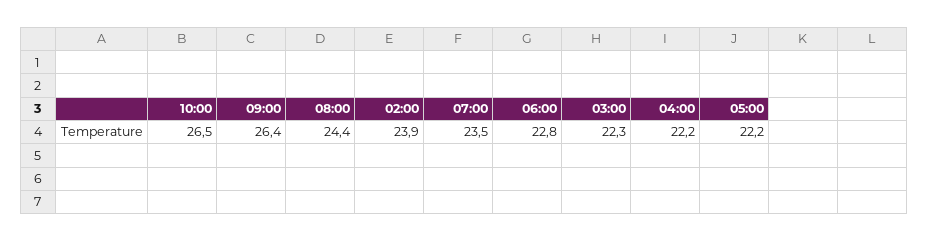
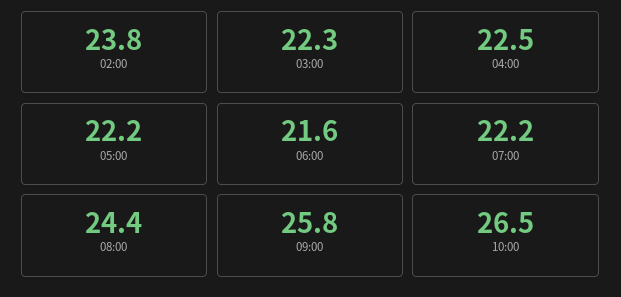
  {
    "10:00": 26.5,
-   "09:00": 26.4,
+   "09:00": 25.8,
    "08:00": 24.4,
-   "02:00": 23.9,
+   "02:00": 23.8,
-   "07:00": 23.5,
+   "07:00": 22.2,
-   "06:00": 22.8,
+   "06:00": 21.6,
    "03:00": 22.3,
-   "04:00": 22.2,
+   "04:00": 22.5,
    "05:00": 22.2
  }

